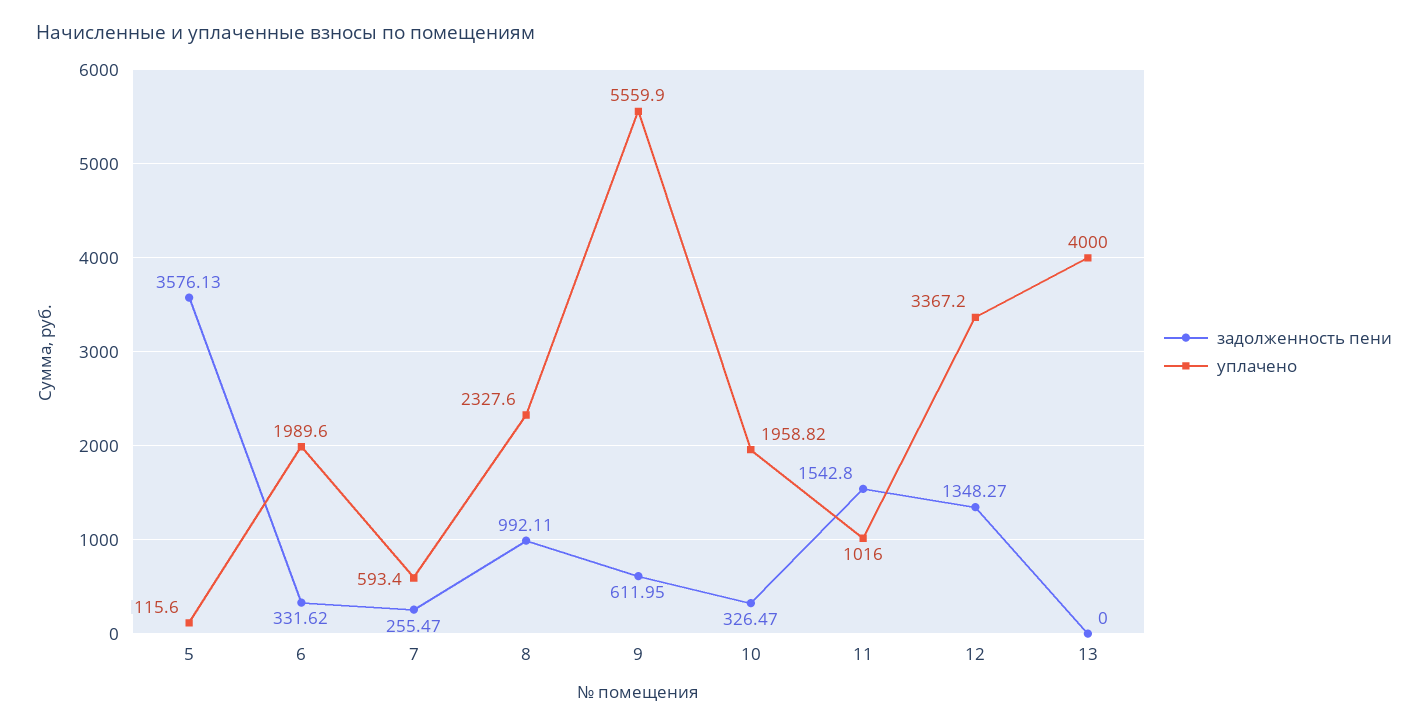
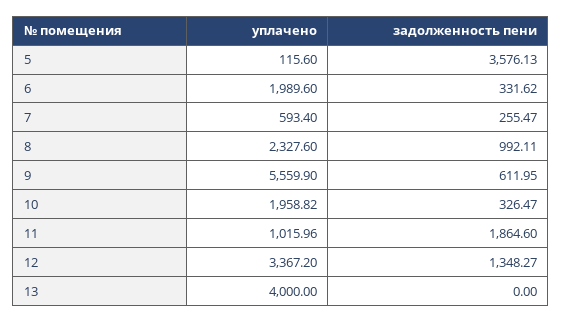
  {
    "задолженность пени": {
      "5": 3576.13,
      "6": 331.62,
      "7": 255.47,
      "8": 992.11,
      "9": 611.95,
      "10": 326.47,
-     "11": 1542.8,
+     "11": 1864.6,
      "12": 1348.27,
      "13": 0
    },
    "уплачено": {
      "5": 115.6,
      "6": 1989.6,
      "7": 593.4,
      "8": 2327.6,
      "9": 5559.9,
      "10": 1958.82,
-     "11": 1016,
+     "11": 1015.96,
      "12": 3367.2,
      "13": 4000
    }
  }

